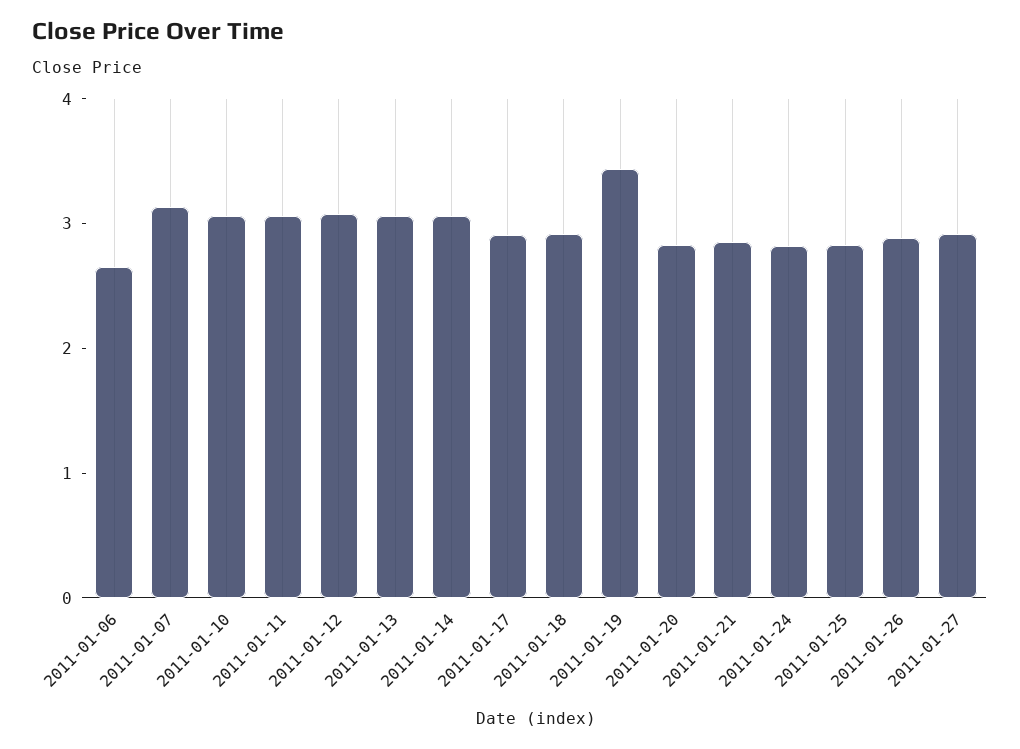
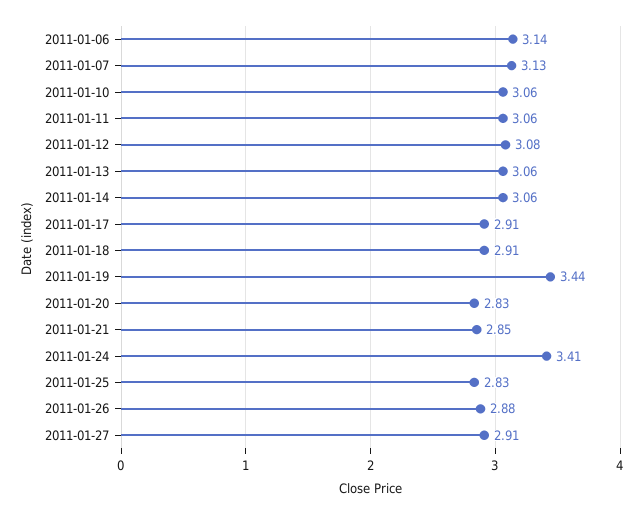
  {
-   "2011-01-06": 2.6,
+   "2011-01-06": 3.14,
    "2011-01-07": 3.13,
    "2011-01-10": 3.06,
    "2011-01-11": 3.06,
    "2011-01-12": 3.08,
    "2011-01-13": 3.06,
    "2011-01-14": 3.06,
    "2011-01-17": 2.91,
    "2011-01-18": 2.91,
    "2011-01-19": 3.44,
    "2011-01-20": 2.83,
    "2011-01-21": 2.85,
-   "2011-01-24": 2.8,
+   "2011-01-24": 3.41,
    "2011-01-25": 2.83,
    "2011-01-26": 2.88,
    "2011-01-27": 2.91
  }

